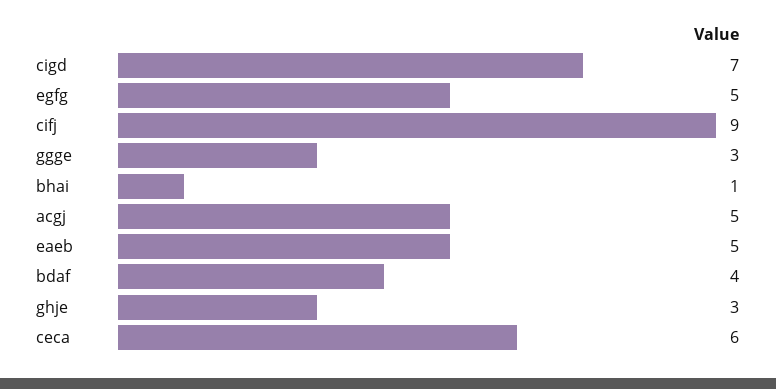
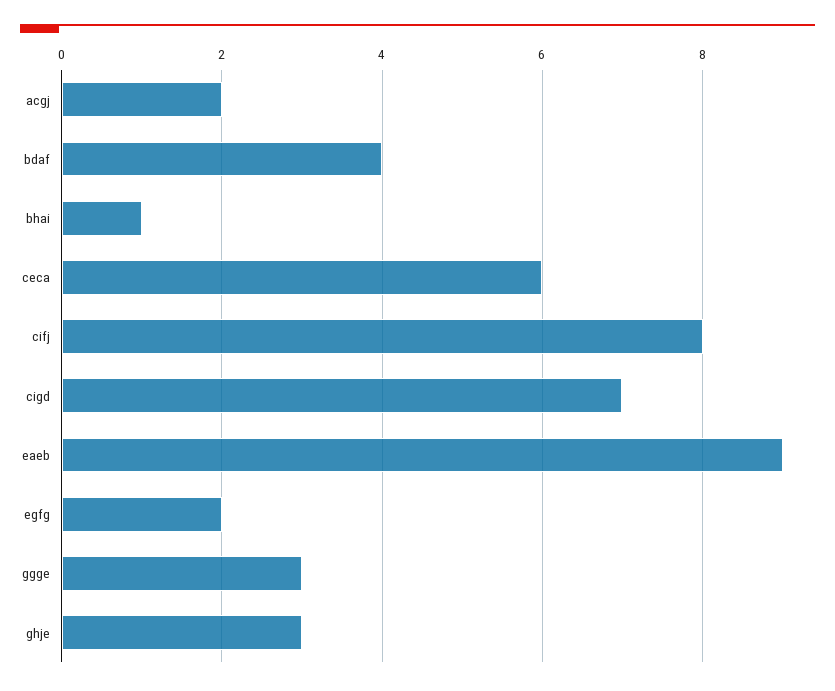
  {
    "cigd": 7,
-   "egfg": 5,
+   "egfg": 2,
-   "cifj": 9,
+   "cifj": 8,
    "ggge": 3,
    "bhai": 1,
-   "acgj": 5,
+   "acgj": 2,
-   "eaeb": 5,
+   "eaeb": 9,
    "bdaf": 4,
    "ghje": 3,
    "ceca": 6
  }

